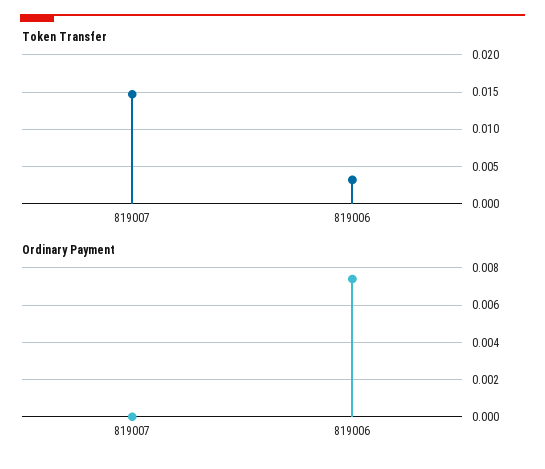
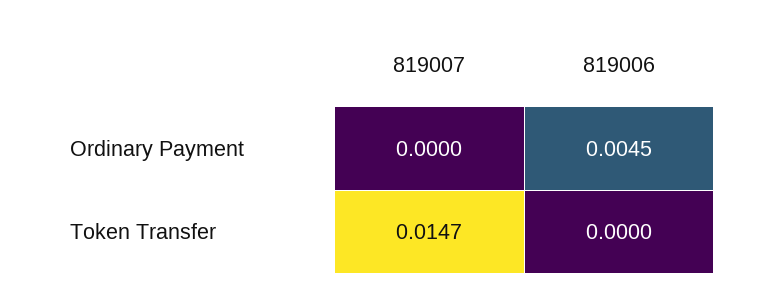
  {
    "Token Transfer": {
      "819007": 0.0147,
-     "819006": 0.003
+     "819006": 0
    },
    "Ordinary Payment": {
      "819007": 0,
-     "819006": 0.0075
+     "819006": 0.0045
    }
  }

